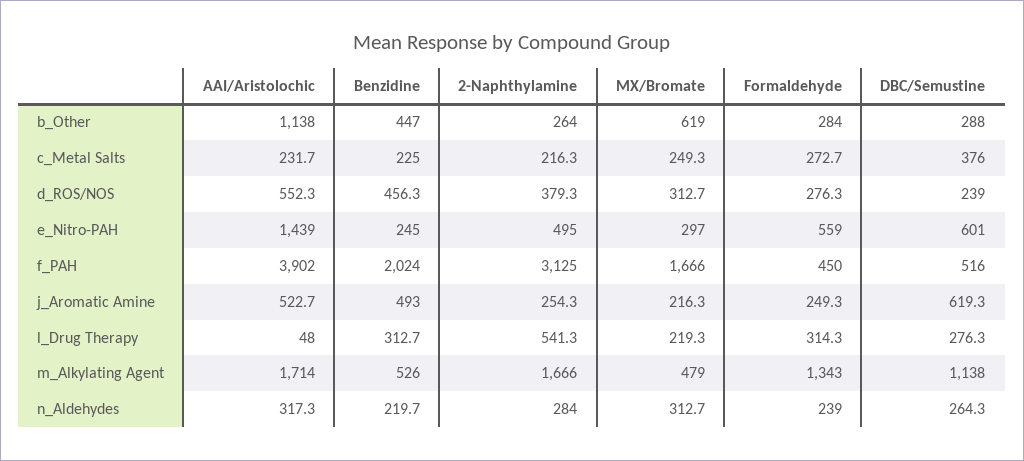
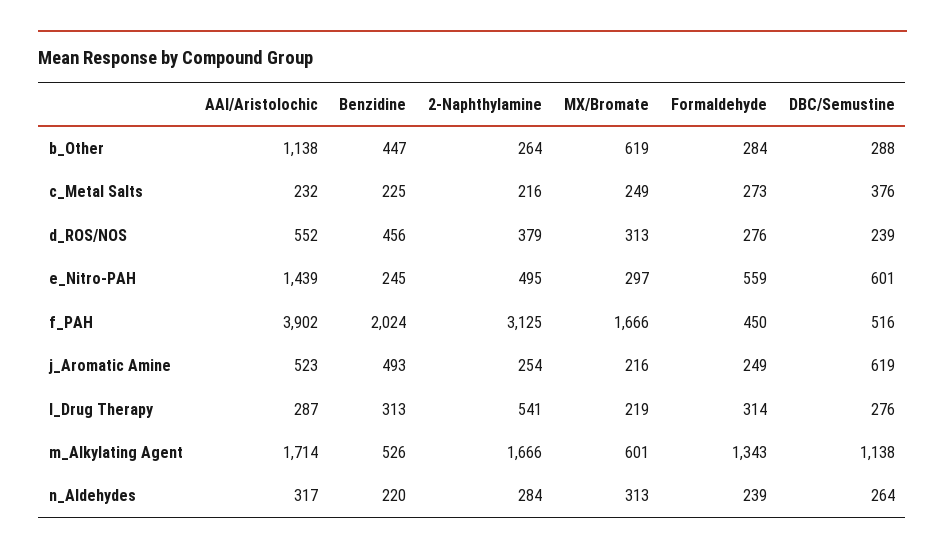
  {
    "AAI/Aristolochic": {
      "b_Other": 1138,
      "c_Metal Salts": 231.7,
      "d_ROS/NOS": 552.3,
      "e_Nitro-PAH": 1439,
      "f_PAH": 3902,
      "j_Aromatic Amine": 522.7,
-     "l_Drug Therapy": 48,
+     "l_Drug Therapy": 287,
      "m_Alkylating Agent": 1714,
      "n_Aldehydes": 317.3
    },
    "Benzidine": {
      "b_Other": 447,
      "c_Metal Salts": 225,
      "d_ROS/NOS": 456.3,
      "e_Nitro-PAH": 245,
      "f_PAH": 2024,
      "j_Aromatic Amine": 493,
      "l_Drug Therapy": 312.7,
      "m_Alkylating Agent": 526,
      "n_Aldehydes": 219.7
    },
    "2-Naphthylamine": {
      "b_Other": 264,
      "c_Metal Salts": 216.3,
      "d_ROS/NOS": 379.3,
      "e_Nitro-PAH": 495,
      "f_PAH": 3125,
      "j_Aromatic Amine": 254.3,
      "l_Drug Therapy": 541.3,
      "m_Alkylating Agent": 1666,
      "n_Aldehydes": 284
    },
    "MX/Bromate": {
      "b_Other": 619,
      "c_Metal Salts": 249.3,
      "d_ROS/NOS": 312.7,
      "e_Nitro-PAH": 297,
      "f_PAH": 1666,
      "j_Aromatic Amine": 216.3,
      "l_Drug Therapy": 219.3,
-     "m_Alkylating Agent": 479,
+     "m_Alkylating Agent": 601,
      "n_Aldehydes": 312.7
    },
    "Formaldehyde": {
      "b_Other": 284,
      "c_Metal Salts": 272.7,
      "d_ROS/NOS": 276.3,
      "e_Nitro-PAH": 559,
      "f_PAH": 450,
      "j_Aromatic Amine": 249.3,
      "l_Drug Therapy": 314.3,
      "m_Alkylating Agent": 1343,
      "n_Aldehydes": 239
    },
    "DBC/Semustine": {
      "b_Other": 288,
      "c_Metal Salts": 376,
      "d_ROS/NOS": 239,
      "e_Nitro-PAH": 601,
      "f_PAH": 516,
      "j_Aromatic Amine": 619.3,
      "l_Drug Therapy": 276.3,
      "m_Alkylating Agent": 1138,
      "n_Aldehydes": 264.3
    }
  }

